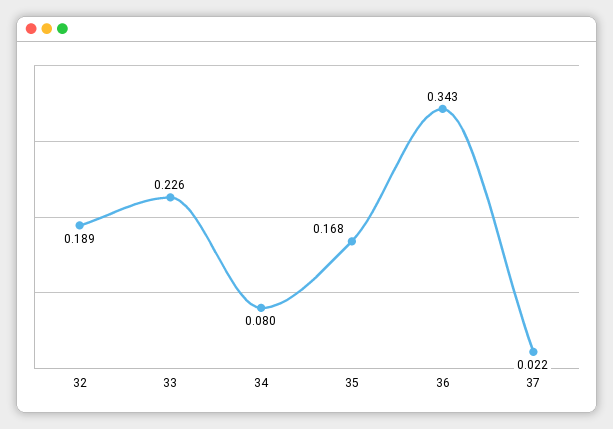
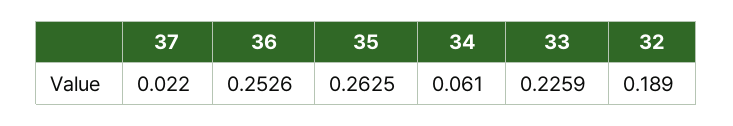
  {
    "32": 0.189,
    "33": 0.2259,
-   "34": 0.08,
+   "34": 0.061,
-   "35": 0.168,
+   "35": 0.2625,
-   "36": 0.343,
+   "36": 0.2526,
    "37": 0.022
  }

